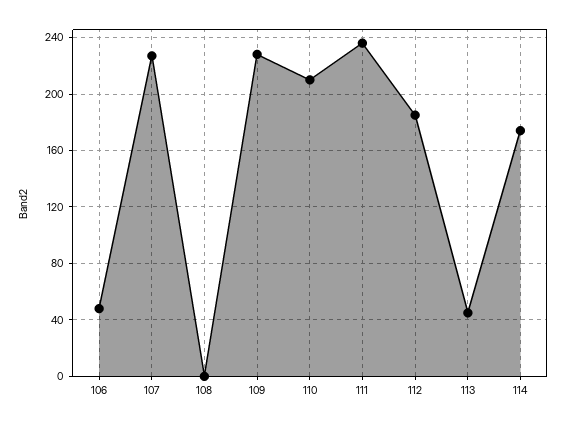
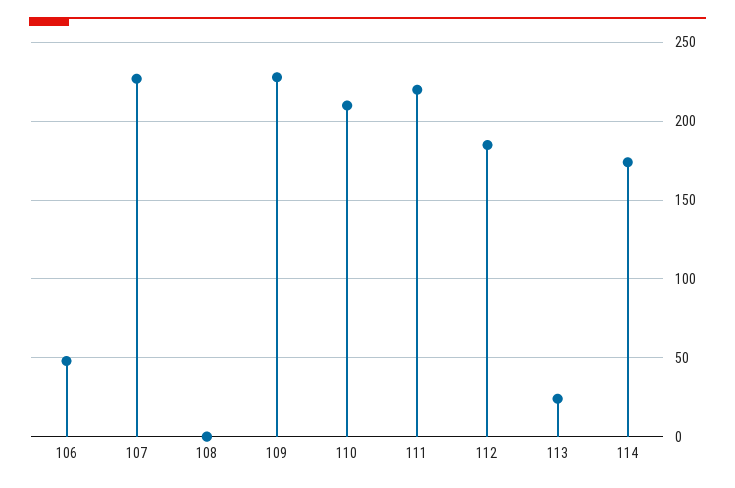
  {
    "106": 50,
    "107": 225,
    "108": 0,
    "109": 230,
    "110": 210,
-   "111": 235,
+   "111": 220,
    "112": 185,
-   "113": 45,
+   "113": 25,
    "114": 175
  }

